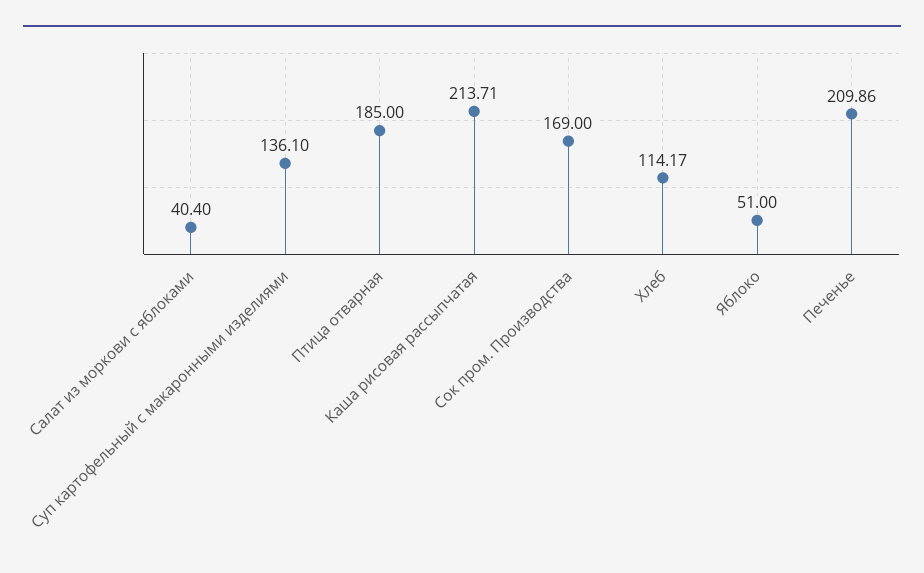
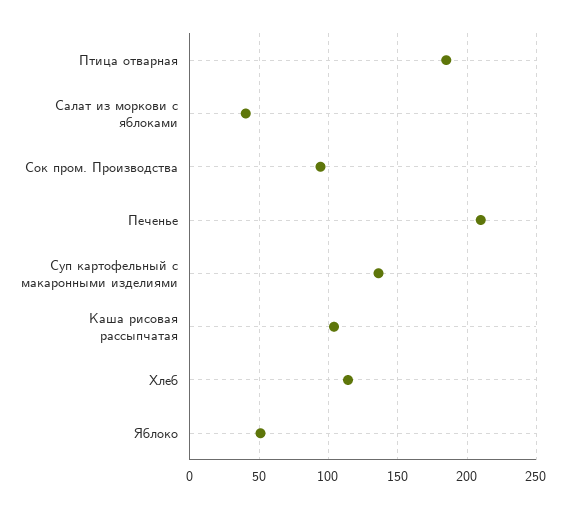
  {
    "Салат из моркови с яблоками": 40.4,
    "Суп картофельный с макаронными изделиями": 136.1,
    "Птица отварная": 185,
-   "Каша рисовая рассыпчатая": 213.71,
+   "Каша рисовая рассыпчатая": 105,
-   "Сок пром. Производства": 169,
+   "Сок пром. Производства": 95,
    "Хлеб": 114.17,
    "Яблоко": 51,
    "Печенье": 209.86
  }

